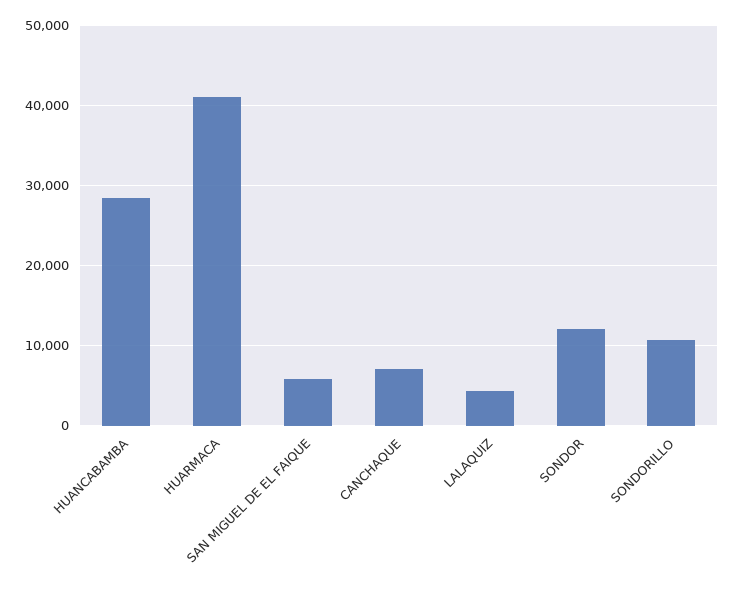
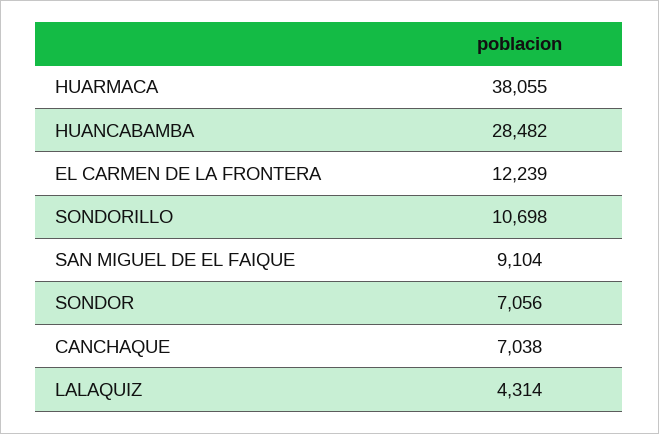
  {
    "HUANCABAMBA": 28482,
-   "HUARMACA": 41000,
+   "HUARMACA": 38055,
-   "SAN MIGUEL DE EL FAIQUE": 6000,
+   "SAN MIGUEL DE EL FAIQUE": 9104,
    "CANCHAQUE": 7038,
    "LALAQUIZ": 4314,
-   "SONDOR": 12000,
+   "SONDOR": 7056,
-   "SONDORILLO": 10698
+   "SONDORILLO": 10698,
+   "EL CARMEN DE LA FRONTERA": 12239
  }

